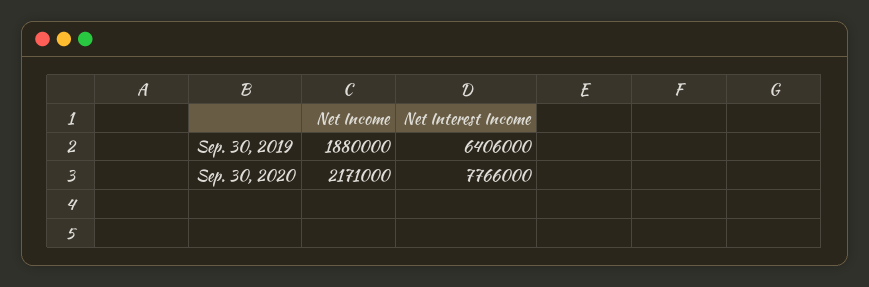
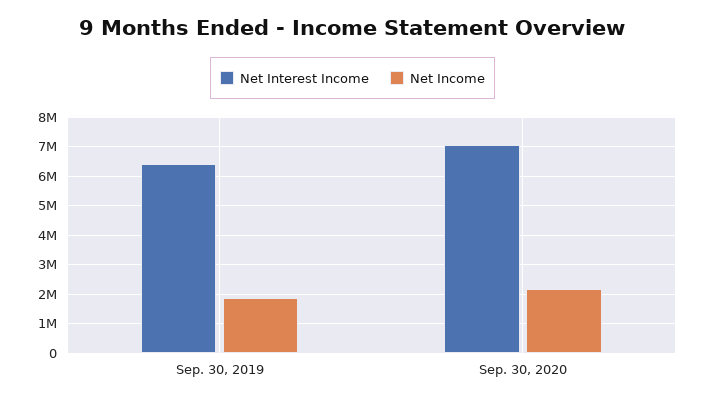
  {
    "Net Income": {
      "Sep. 30, 2019": 1880000,
      "Sep. 30, 2020": 2171000
    },
    "Net Interest Income": {
      "Sep. 30, 2019": 6406000,
-     "Sep. 30, 2020": 7766000
+     "Sep. 30, 2020": 7000000
    }
  }

